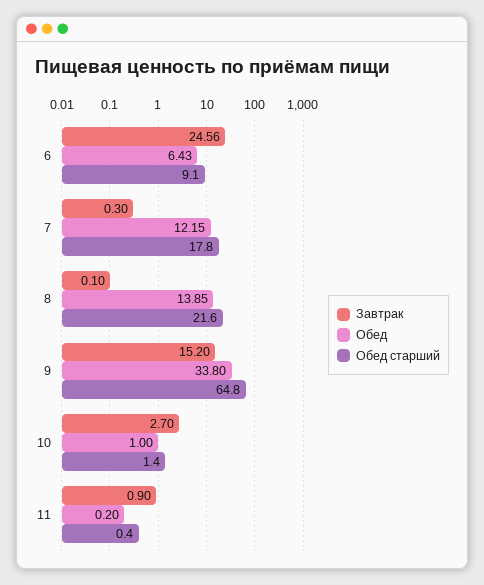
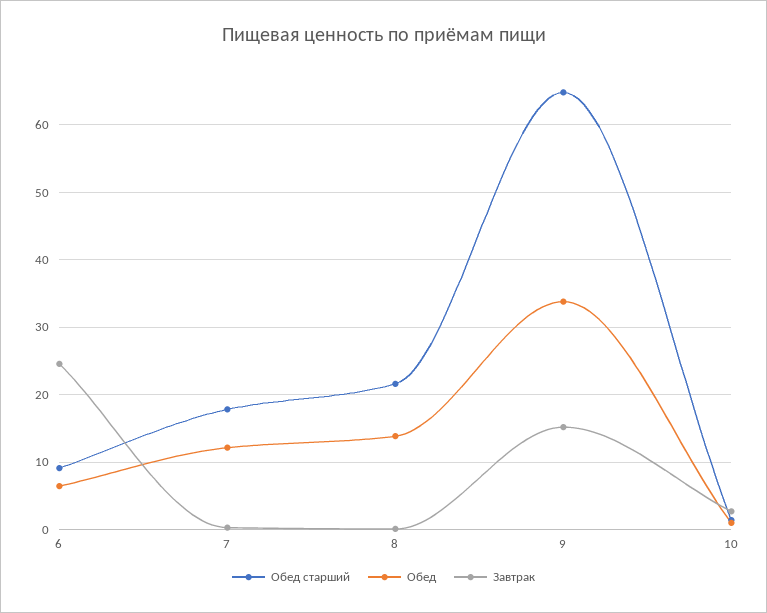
  {
    "Завтрак": {
      "6": 24.56,
      "7": 0.3,
      "8": 0.1,
      "9": 15.2,
-     "10": 2.7,
+     "10": 2.7
-     "11": 0.9
    },
    "Обед": {
      "6": 6.43,
      "7": 12.15,
      "8": 13.85,
      "9": 33.8,
-     "10": 1,
+     "10": 1
-     "11": 0.2
    },
    "Обед старший": {
      "6": 9.1,
      "7": 17.8,
      "8": 21.6,
      "9": 64.8,
-     "10": 1.4,
+     "10": 1.4
-     "11": 0.4
    }
  }

